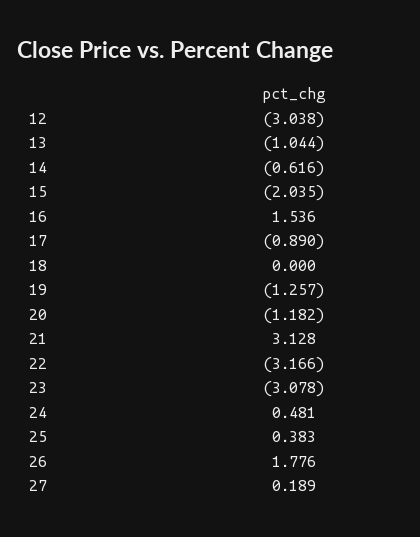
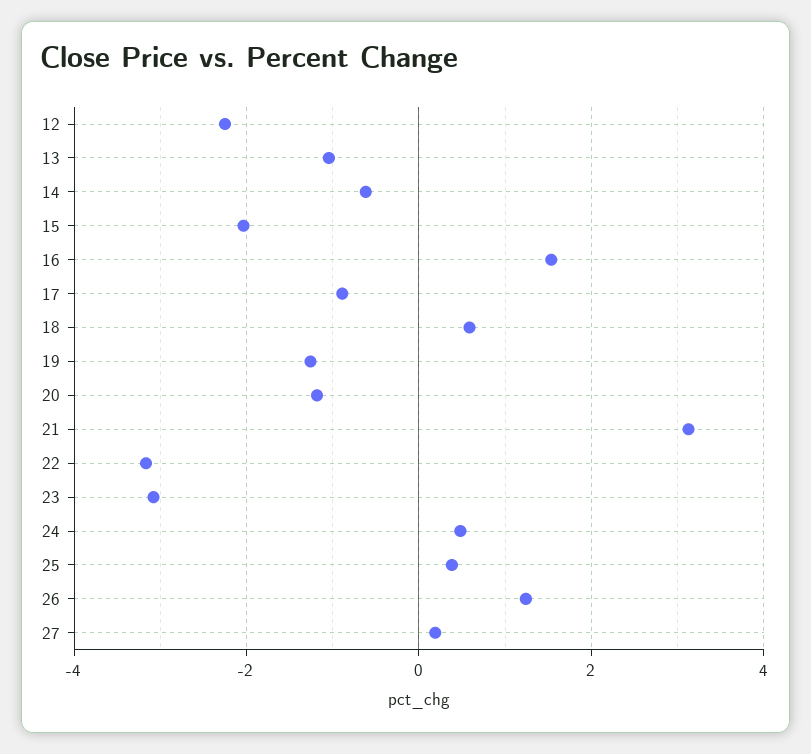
  {
-   "12": -3.038,
+   "12": -2.2,
    "13": -1.044,
    "14": -0.616,
    "15": -2.035,
    "16": 1.536,
    "17": -0.89,
-   "18": 0,
+   "18": 0.6,
    "19": -1.257,
    "20": -1.182,
    "21": 3.128,
    "22": -3.166,
    "23": -3.078,
    "24": 0.481,
    "25": 0.383,
-   "26": 1.776,
+   "26": 1.2,
    "27": 0.189
  }

